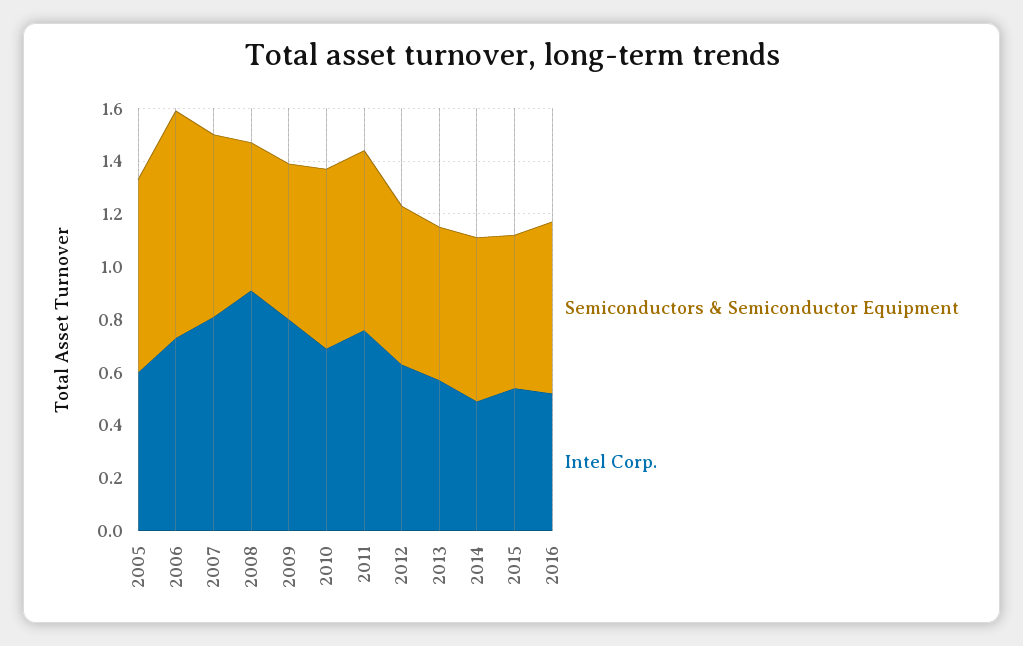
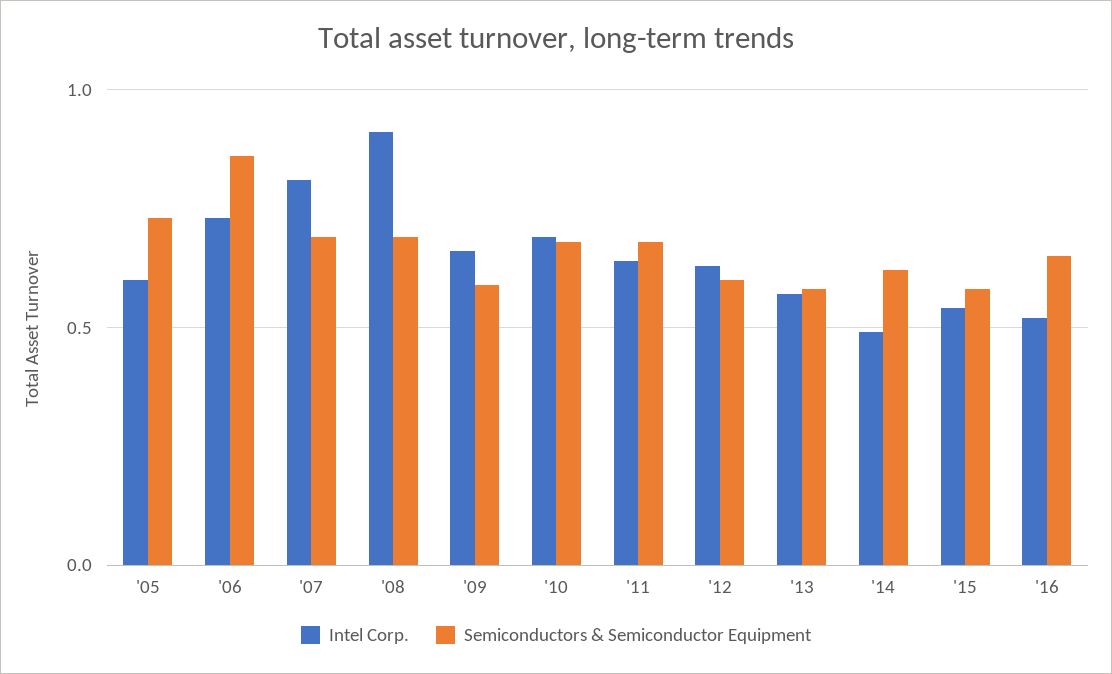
  {
    "Semiconductors & Semiconductor Equipment": {
      "2005": 0.75,
      "2006": 0.85,
      "2007": 0.7,
-     "2008": 0.55,
+     "2008": 0.7,
      "2009": 0.6,
      "2010": 0.7,
      "2011": 0.7,
      "2012": 0.6,
      "2013": 0.6,
      "2014": 0.6,
      "2015": 0.6,
      "2016": 0.65
    },
    "Intel Corp.": {
      "2005": 0.6,
      "2006": 0.75,
      "2007": 0.8,
      "2008": 0.9,
-     "2009": 0.8,
+     "2009": 0.65,
      "2010": 0.7,
-     "2011": 0.75,
+     "2011": 0.65,
      "2012": 0.65,
      "2013": 0.55,
      "2014": 0.5,
      "2015": 0.55,
      "2016": 0.5
    }
  }

